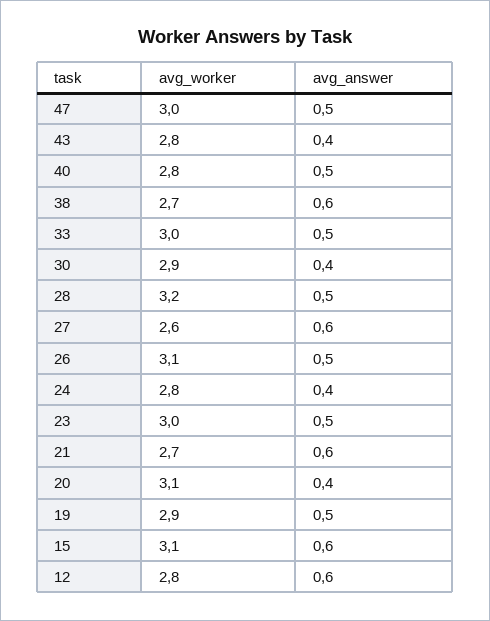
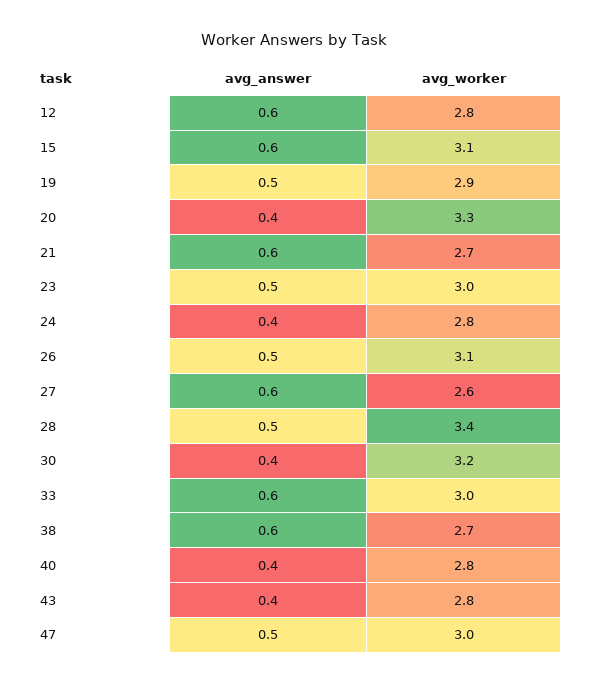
  {
    "avg_worker": {
      "47": 3,
      "43": 2.8,
      "40": 2.8,
      "38": 2.7,
      "33": 3,
-     "30": 2.9,
+     "30": 3.2,
-     "28": 3.2,
+     "28": 3.4,
      "27": 2.6,
      "26": 3.1,
      "24": 2.8,
      "23": 3,
      "21": 2.7,
-     "20": 3.1,
+     "20": 3.3,
      "19": 2.9,
      "15": 3.1,
      "12": 2.8
    },
    "avg_answer": {
      "47": 0.5,
      "43": 0.4,
-     "40": 0.5,
+     "40": 0.4,
      "38": 0.6,
-     "33": 0.5,
+     "33": 0.6,
      "30": 0.4,
      "28": 0.5,
      "27": 0.6,
      "26": 0.5,
      "24": 0.4,
      "23": 0.5,
      "21": 0.6,
      "20": 0.4,
      "19": 0.5,
      "15": 0.6,
      "12": 0.6
    }
  }

